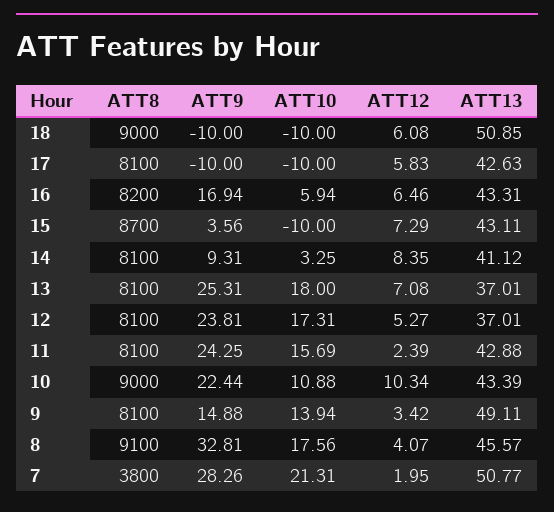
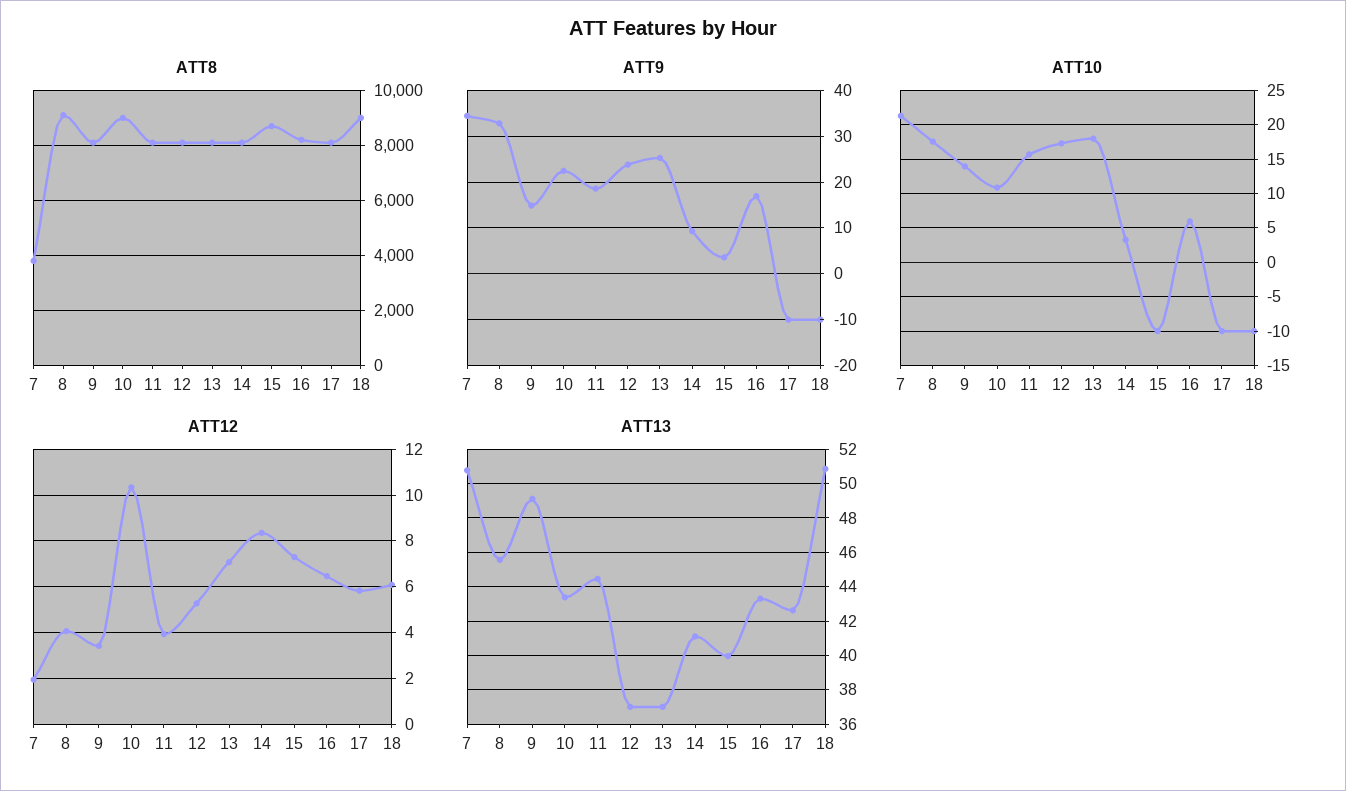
  {
    "ATT8": {
      "18": 9000,
      "17": 8100,
      "16": 8200,
      "15": 8700,
      "14": 8100,
      "13": 8100,
      "12": 8100,
      "11": 8100,
      "10": 9000,
      "9": 8100,
      "8": 9100,
      "7": 3800
    },
    "ATT9": {
      "18": -10,
      "17": -10,
      "16": 16.94,
      "15": 3.56,
      "14": 9.31,
      "13": 25.31,
      "12": 23.81,
-     "11": 24.25,
+     "11": 18,
      "10": 22.44,
      "9": 14.88,
      "8": 32.81,
-     "7": 28.26
+     "7": 34
    },
    "ATT10": {
      "18": -10,
      "17": -10,
      "16": 5.94,
      "15": -10,
      "14": 3.25,
      "13": 18,
      "12": 17.31,
      "11": 15.69,
      "10": 10.88,
      "9": 13.94,
      "8": 17.56,
      "7": 21.31
    },
    "ATT12": {
      "18": 6.08,
      "17": 5.83,
      "16": 6.46,
      "15": 7.29,
      "14": 8.35,
      "13": 7.08,
      "12": 5.27,
-     "11": 2.39,
+     "11": 4,
      "10": 10.34,
      "9": 3.42,
      "8": 4.07,
      "7": 1.95
    },
    "ATT13": {
      "18": 50.85,
      "17": 42.63,
      "16": 43.31,
-     "15": 43.11,
+     "15": 40,
      "14": 41.12,
      "13": 37.01,
      "12": 37.01,
-     "11": 42.88,
+     "11": 44.5,
      "10": 43.39,
      "9": 49.11,
      "8": 45.57,
      "7": 50.77
    }
  }

